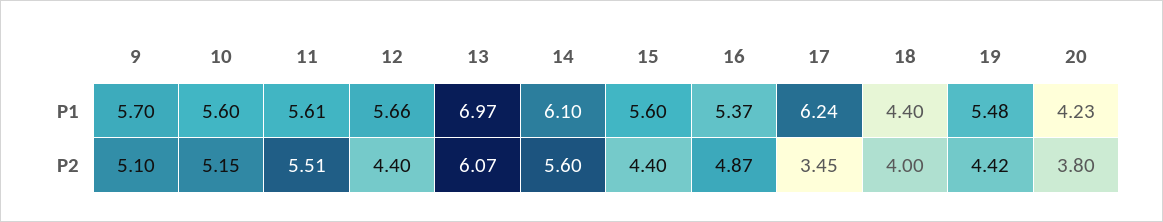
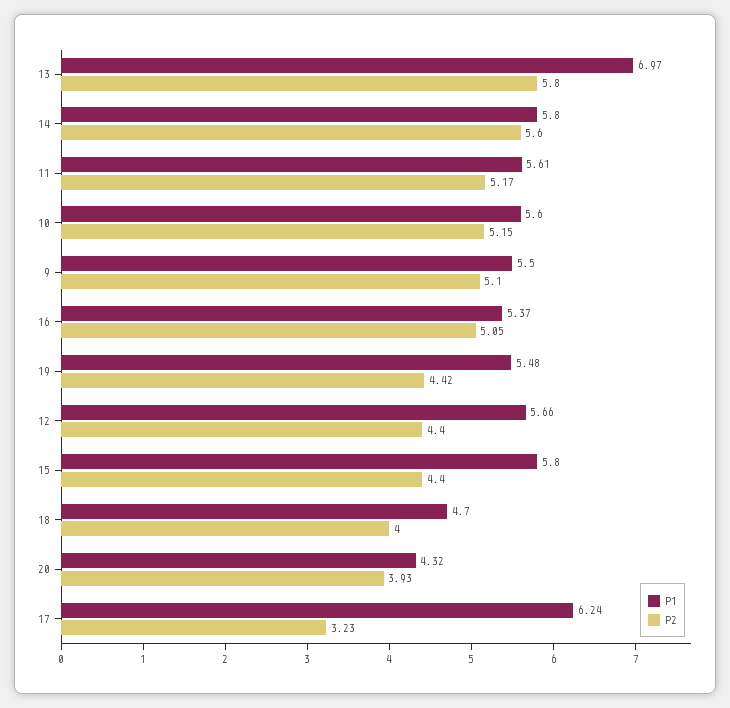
  {
    "P1": {
-     "9": 5.7,
+     "9": 5.5,
      "10": 5.6,
      "11": 5.61,
      "12": 5.66,
      "13": 6.97,
-     "14": 6.1,
+     "14": 5.8,
-     "15": 5.6,
+     "15": 5.8,
      "16": 5.37,
      "17": 6.24,
-     "18": 4.4,
+     "18": 4.7,
      "19": 5.48,
-     "20": 4.23
+     "20": 4.32
    },
    "P2": {
      "9": 5.1,
      "10": 5.15,
-     "11": 5.51,
+     "11": 5.17,
      "12": 4.4,
-     "13": 6.07,
+     "13": 5.8,
      "14": 5.6,
      "15": 4.4,
-     "16": 4.87,
+     "16": 5.05,
-     "17": 3.45,
+     "17": 3.23,
      "18": 4,
      "19": 4.42,
-     "20": 3.8
+     "20": 3.93
    }
  }

